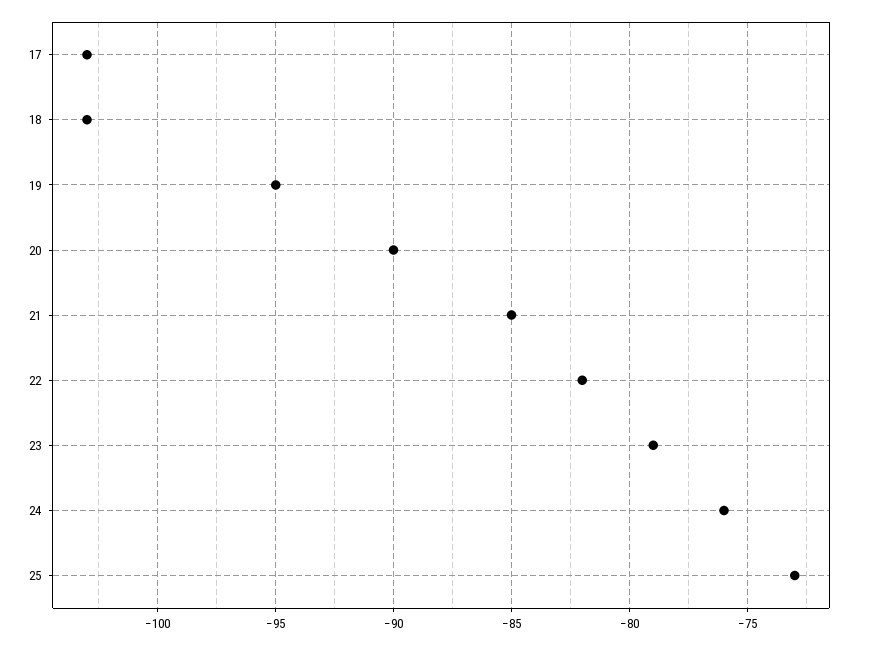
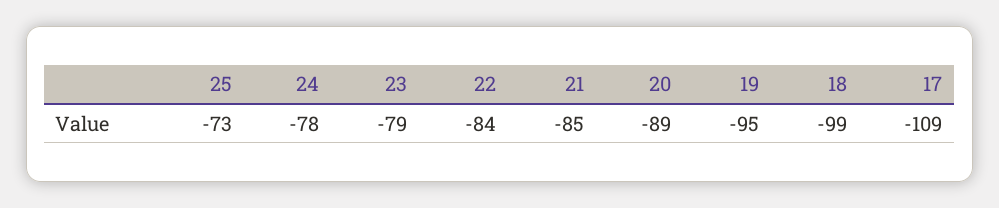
  {
-   "17": -103,
+   "17": -109,
-   "18": -103,
+   "18": -99,
    "19": -95,
-   "20": -90,
+   "20": -89,
    "21": -85,
-   "22": -82,
+   "22": -84,
    "23": -79,
-   "24": -76,
+   "24": -78,
    "25": -73
  }

